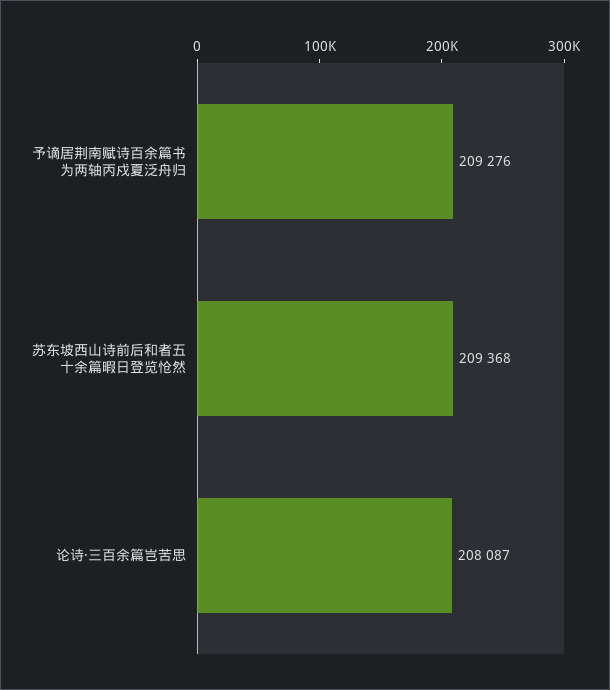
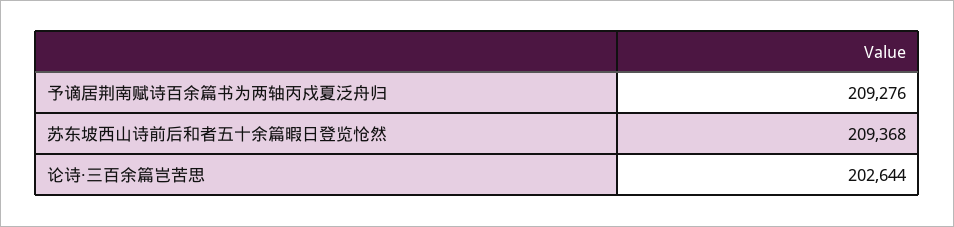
  {
    "予谪居荆南赋诗百余篇书为两轴丙戍夏泛舟归": 209276,
    "苏东坡西山诗前后和者五十余篇暇日登览怆然": 209368,
-   "论诗·三百余篇岂苦思": 208087
+   "论诗·三百余篇岂苦思": 202644
  }

